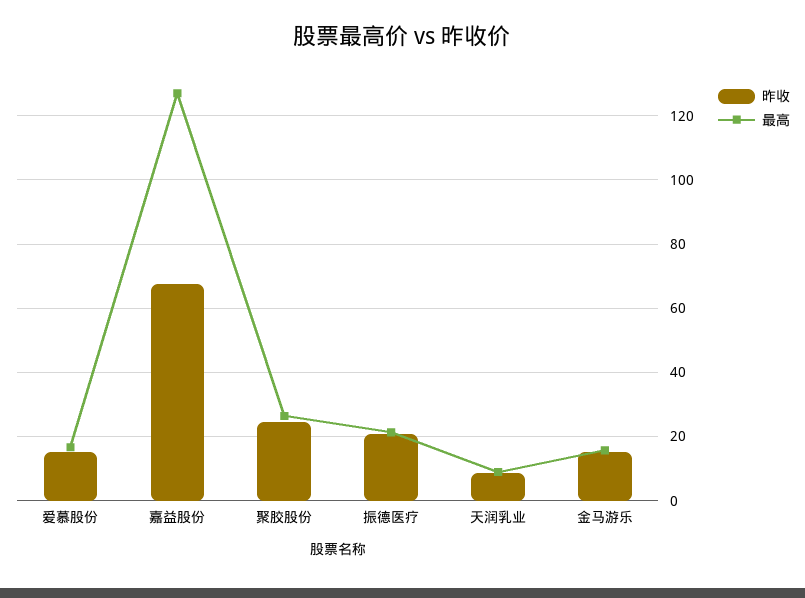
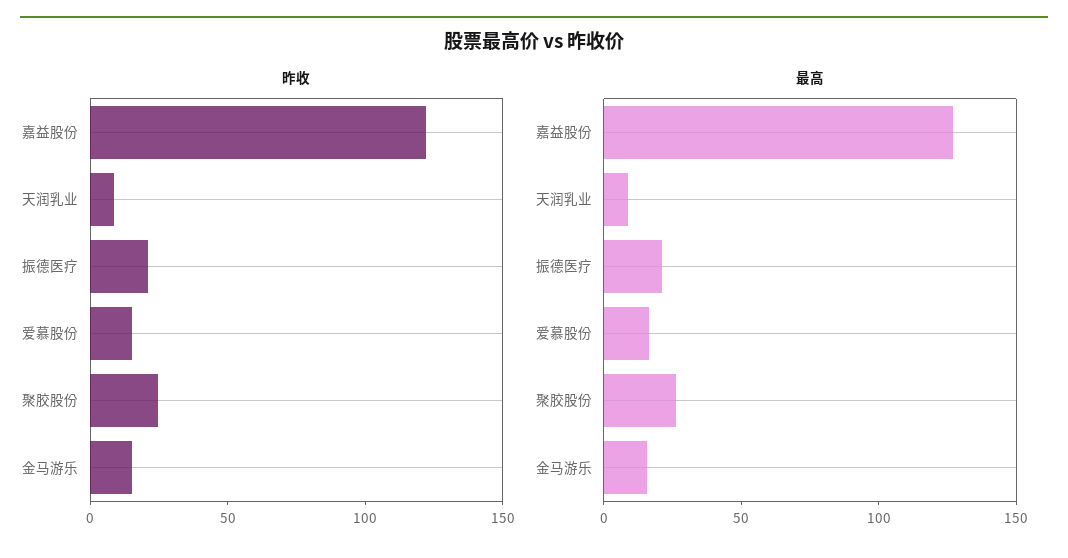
  {
    "昨收": {
      "爱慕股份": 16,
-     "嘉益股份": 68,
+     "嘉益股份": 120,
      "聚胶股份": 24,
      "振德医疗": 20,
      "天润乳业": 8,
      "金马游乐": 16
    },
    "最高": {
      "爱慕股份": 16,
      "嘉益股份": 128,
      "聚胶股份": 26,
      "振德医疗": 22,
      "天润乳业": 8,
      "金马游乐": 16
    }
  }

